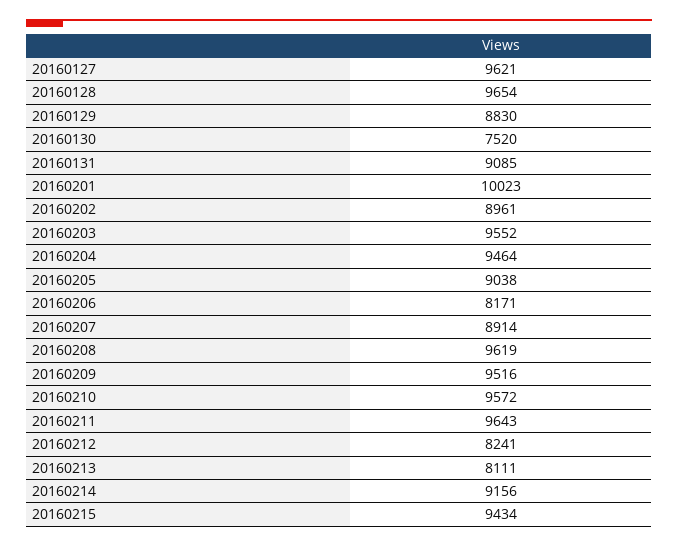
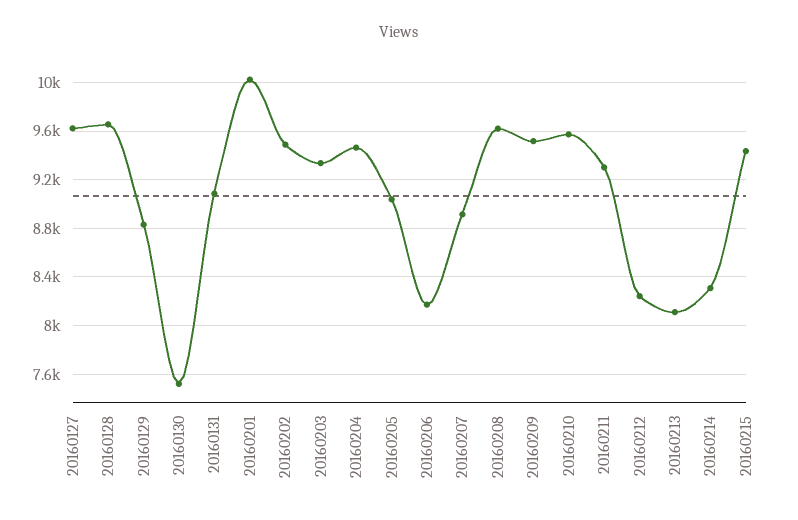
  {
    "20160127": 9621,
    "20160128": 9654,
    "20160129": 8830,
    "20160130": 7520,
    "20160131": 9085,
    "20160201": 10023,
-   "20160202": 8961,
+   "20160202": 9500,
-   "20160203": 9552,
+   "20160203": 9350,
    "20160204": 9464,
    "20160205": 9038,
    "20160206": 8171,
    "20160207": 8914,
    "20160208": 9619,
    "20160209": 9516,
    "20160210": 9572,
-   "20160211": 9643,
+   "20160211": 9300,
    "20160212": 8241,
    "20160213": 8111,
-   "20160214": 9156,
+   "20160214": 8300,
    "20160215": 9434
  }

